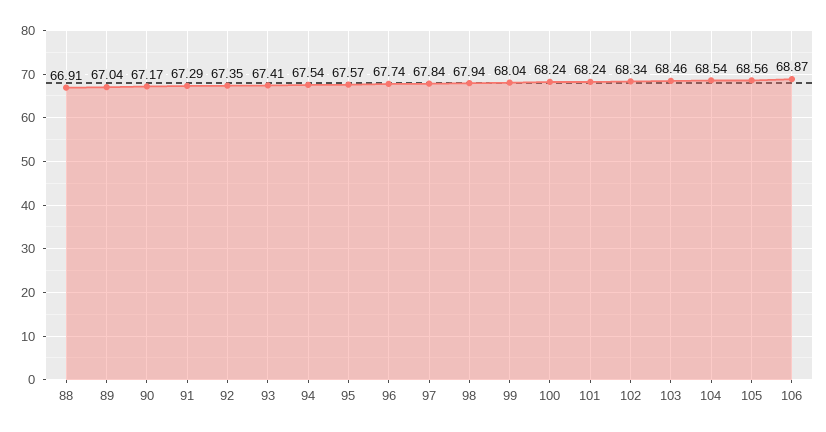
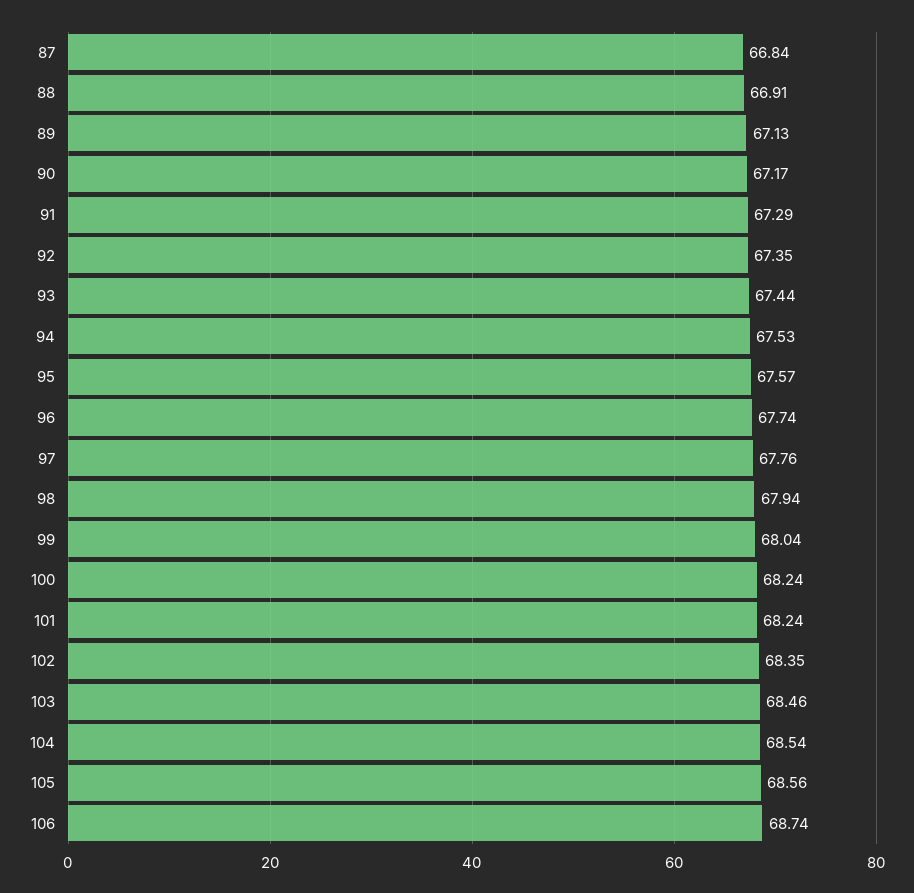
  {
    "88": 66.91,
-   "89": 67.04,
+   "89": 67.13,
    "90": 67.17,
    "91": 67.29,
    "92": 67.35,
-   "93": 67.41,
+   "93": 67.44,
-   "94": 67.54,
+   "94": 67.53,
    "95": 67.57,
    "96": 67.74,
-   "97": 67.84,
+   "97": 67.76,
    "98": 67.94,
    "99": 68.04,
    "100": 68.24,
    "101": 68.24,
-   "102": 68.34,
+   "102": 68.35,
    "103": 68.46,
    "104": 68.54,
    "105": 68.56,
-   "106": 68.87
+   "106": 68.74,
+   "87": 66.84
  }

